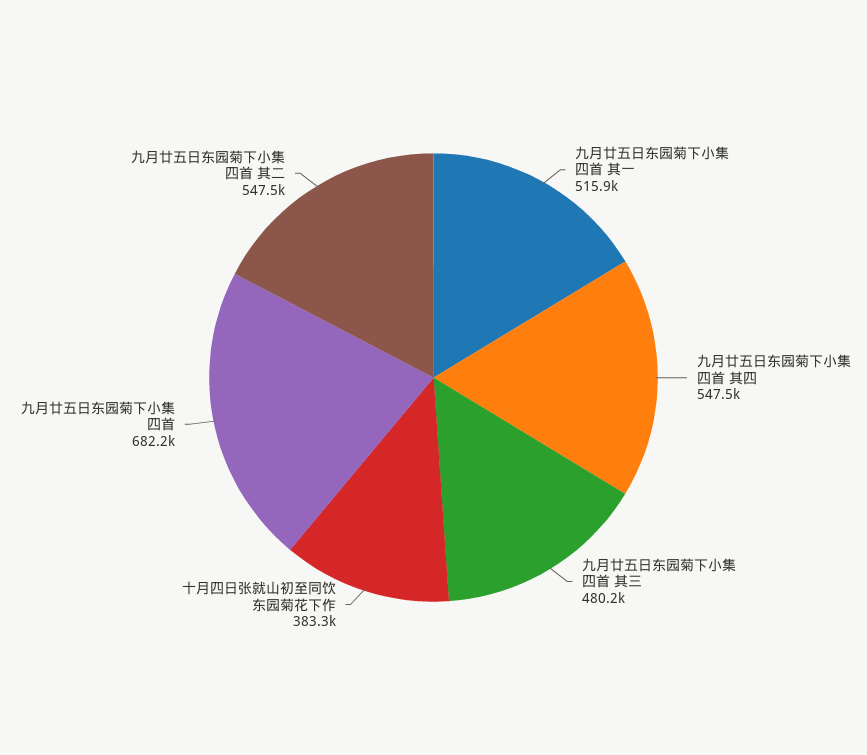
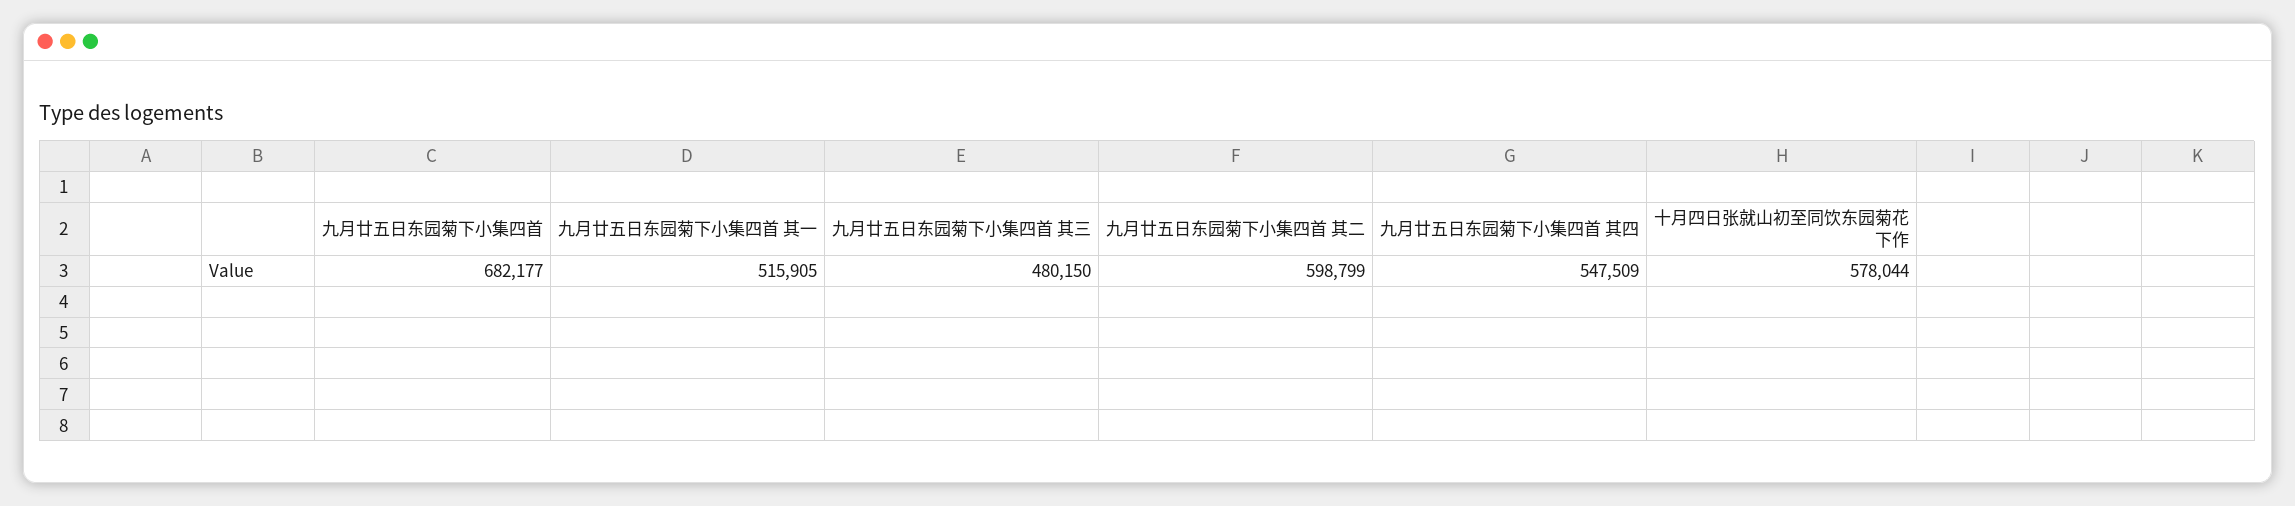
  {
    "九月廿五日东园菊下小集四首 其一": 515905,
    "九月廿五日东园菊下小集四首 其四": 547509,
    "九月廿五日东园菊下小集四首 其三": 480150,
-   "十月四日张就山初至同饮东园菊花下作": 383300,
+   "十月四日张就山初至同饮东园菊花下作": 578044,
    "九月廿五日东园菊下小集四首": 682177,
-   "九月廿五日东园菊下小集四首 其二": 547500
+   "九月廿五日东园菊下小集四首 其二": 598799
  }

